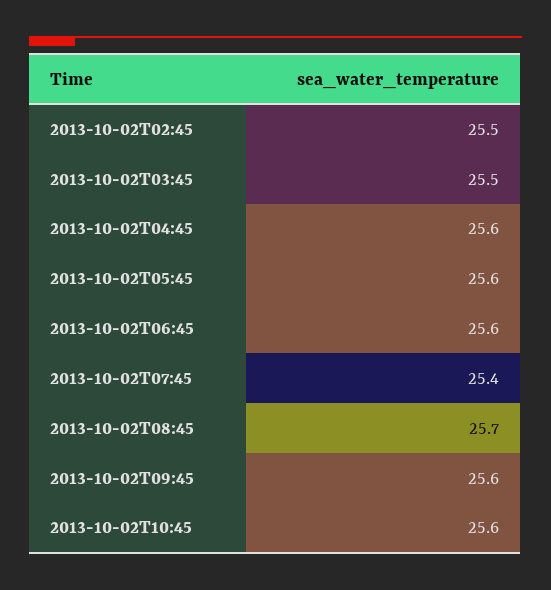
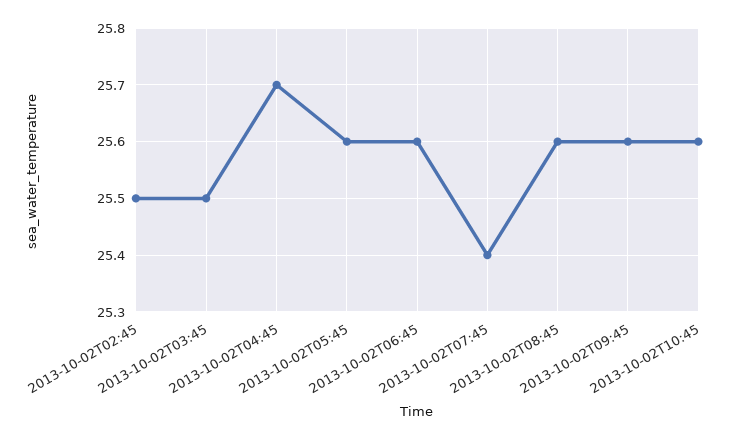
  {
    "2013-10-02T02:45": 25.5,
    "2013-10-02T03:45": 25.5,
-   "2013-10-02T04:45": 25.6,
+   "2013-10-02T04:45": 25.7,
    "2013-10-02T05:45": 25.6,
    "2013-10-02T06:45": 25.6,
    "2013-10-02T07:45": 25.4,
-   "2013-10-02T08:45": 25.7,
+   "2013-10-02T08:45": 25.6,
    "2013-10-02T09:45": 25.6,
    "2013-10-02T10:45": 25.6
  }

